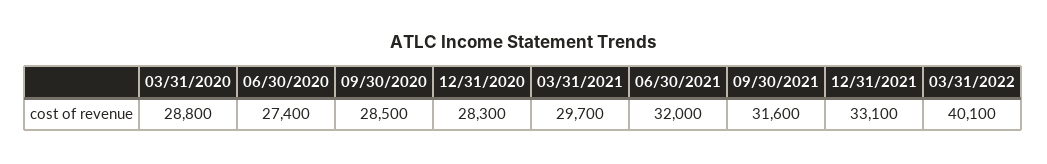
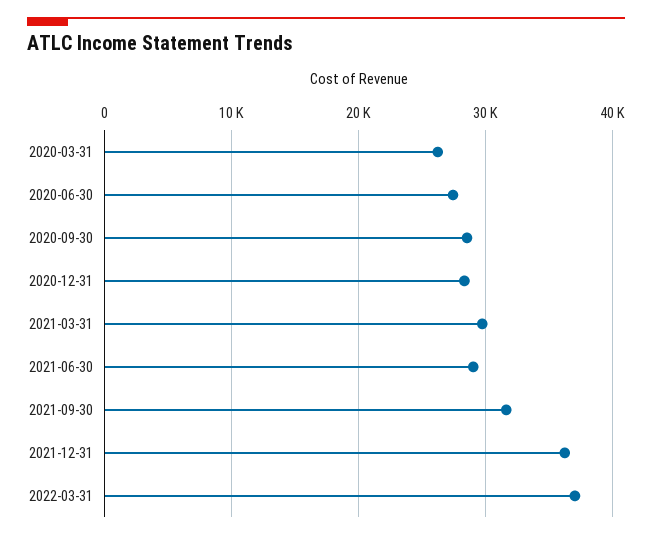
  {
-   "03/31/2020": 28800,
+   "03/31/2020": 26000,
    "06/30/2020": 27400,
    "09/30/2020": 28500,
    "12/31/2020": 28300,
    "03/31/2021": 29700,
-   "06/30/2021": 32000,
+   "06/30/2021": 29000,
    "09/30/2021": 31600,
-   "12/31/2021": 33100,
+   "12/31/2021": 36000,
-   "03/31/2022": 40100
+   "03/31/2022": 37000
  }

